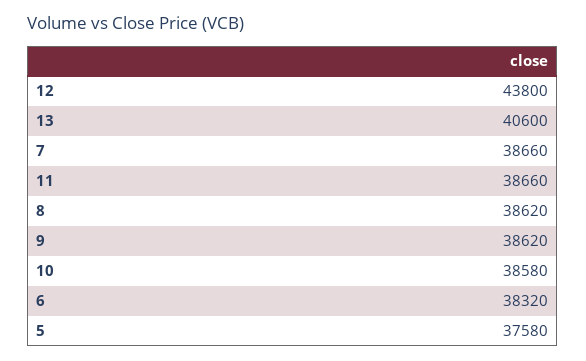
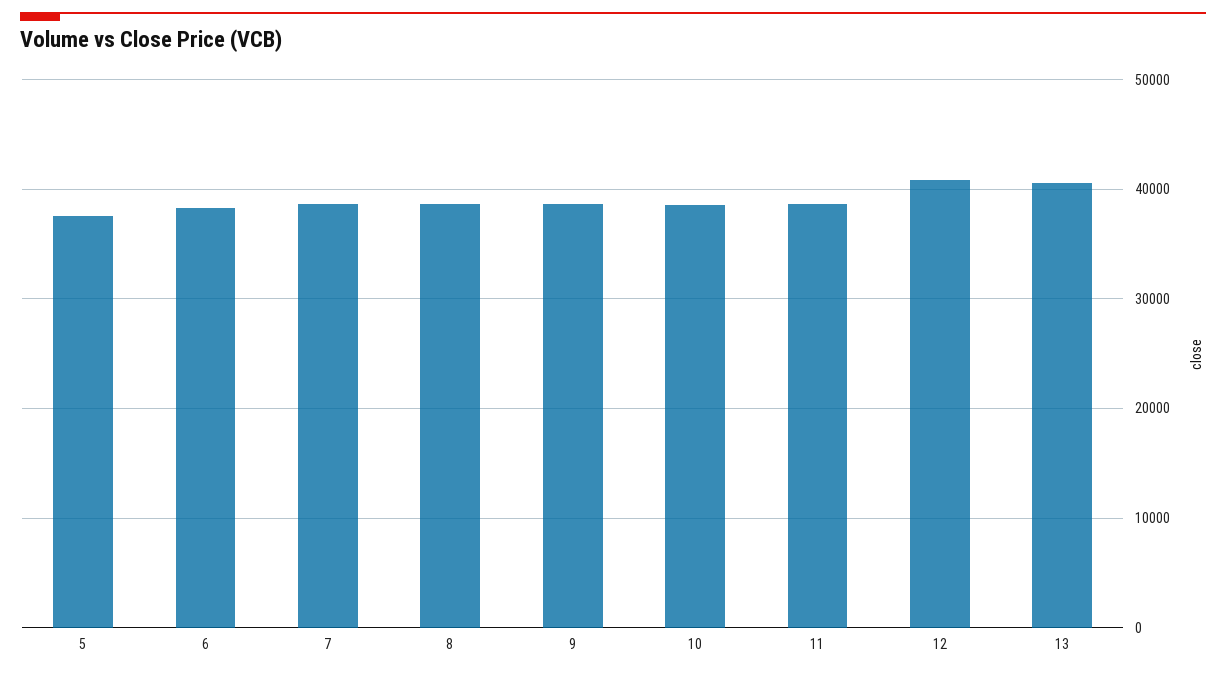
  {
-   "12": 43800,
+   "12": 41000,
    "13": 40600,
    "7": 38660,
    "11": 38660,
    "8": 38620,
    "9": 38620,
    "10": 38580,
    "6": 38320,
    "5": 37580
  }

